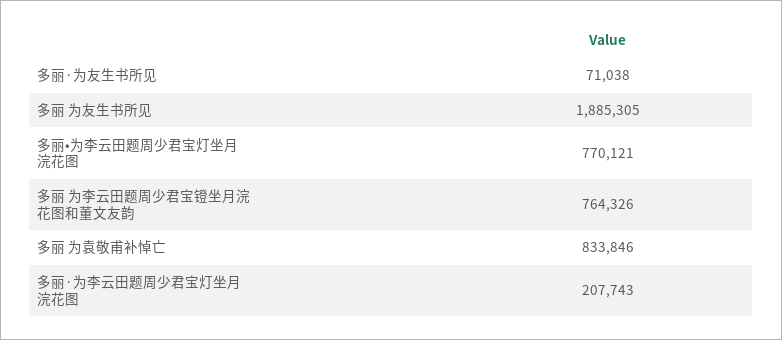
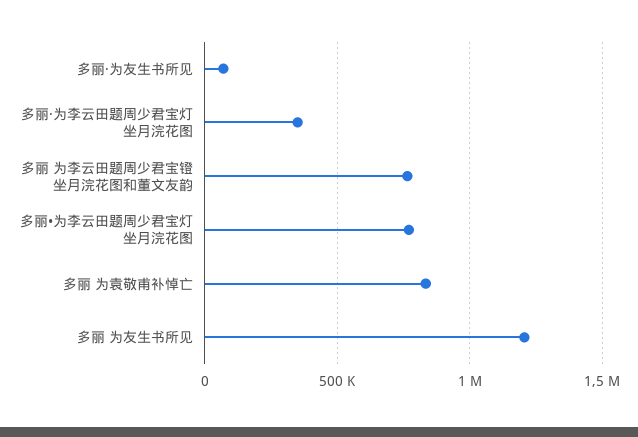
  {
    "多丽·为友生书所见": 71038,
-   "多丽 为友生书所见": 1885305,
+   "多丽 为友生书所见": 1200000,
    "多丽•为李云田题周少君宝灯坐月浣花图": 770121,
    "多丽 为李云田题周少君宝镫坐月浣花图和董文友韵": 764326,
    "多丽 为袁敬甫补悼亡": 833846,
-   "多丽·为李云田题周少君宝灯坐月浣花图": 207743
+   "多丽·为李云田题周少君宝灯坐月浣花图": 350000
  }

